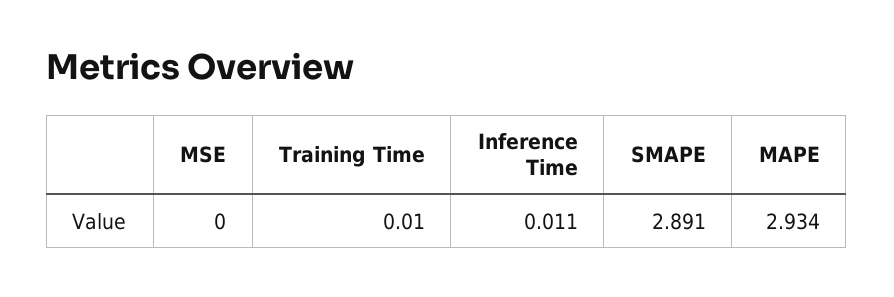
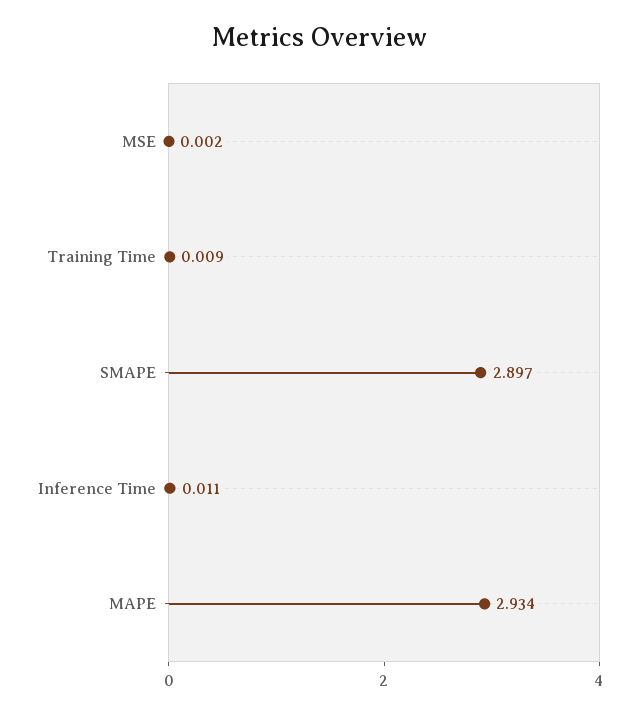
  {
-   "MSE": 0,
+   "MSE": 0.002,
-   "Training Time": 0.01,
+   "Training Time": 0.009,
    "Inference Time": 0.011,
-   "SMAPE": 2.891,
+   "SMAPE": 2.897,
    "MAPE": 2.934
  }

